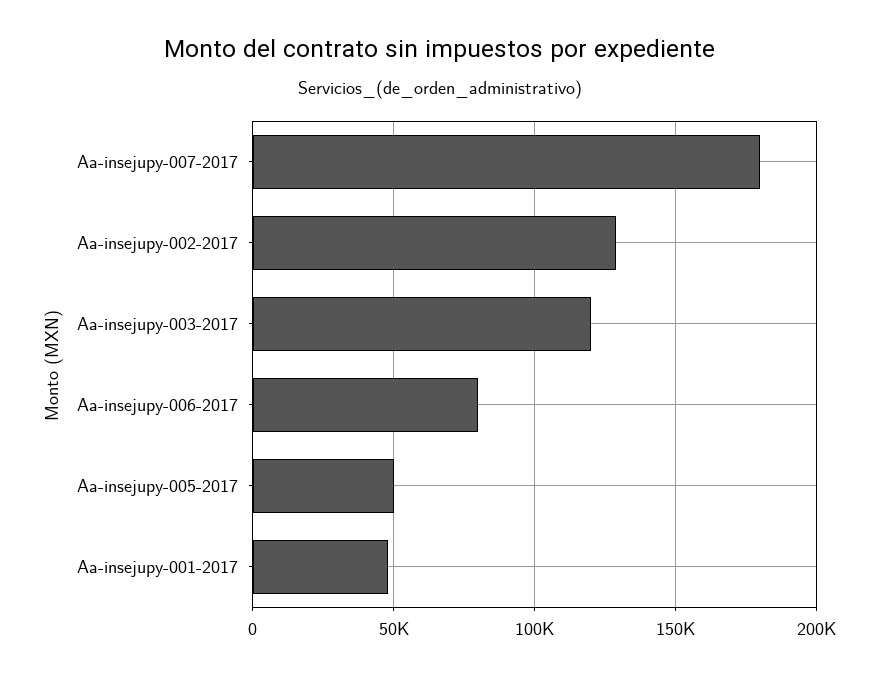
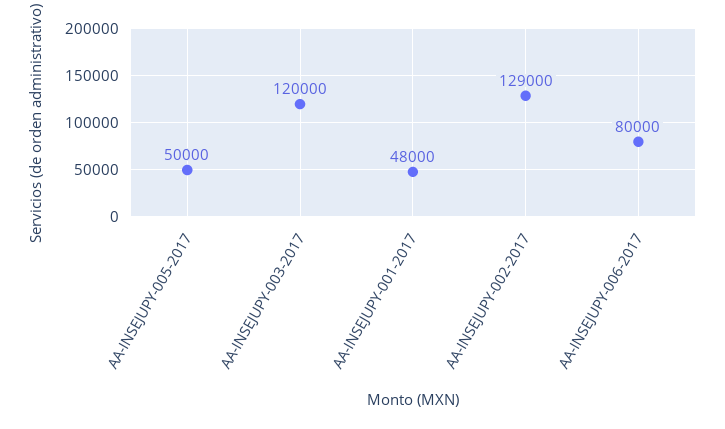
  {
-   "Aa-insejupy-007-2017": 180000,
    "Aa-insejupy-002-2017": 129000,
    "Aa-insejupy-003-2017": 120000,
    "Aa-insejupy-006-2017": 80000,
    "Aa-insejupy-005-2017": 50000,
    "Aa-insejupy-001-2017": 48000
  }

